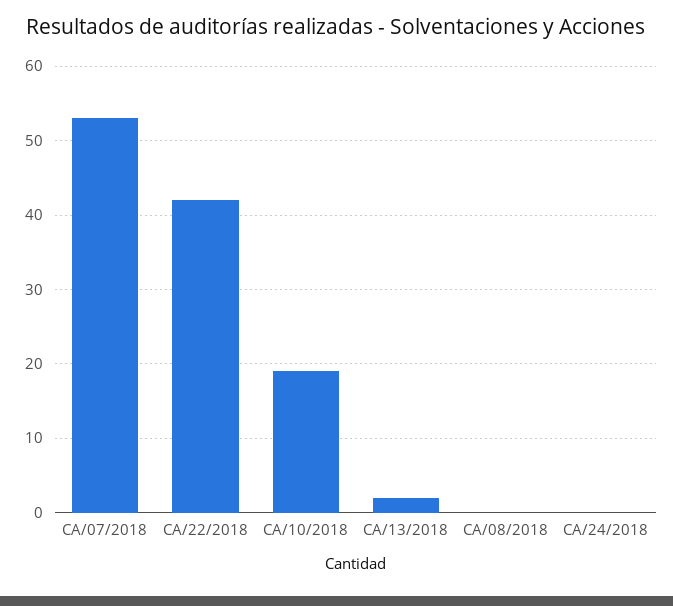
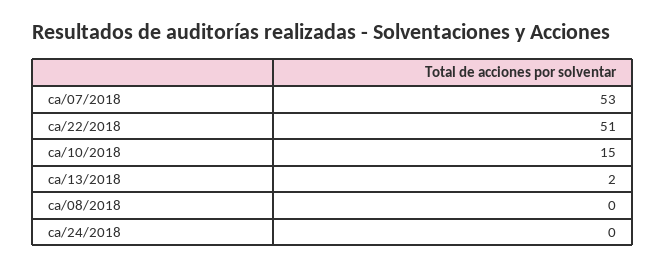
  {
    "CA/07/2018": 53,
-   "CA/22/2018": 42,
+   "CA/22/2018": 51,
-   "CA/10/2018": 19,
+   "CA/10/2018": 15,
    "CA/13/2018": 2,
    "CA/08/2018": 0,
    "CA/24/2018": 0
  }

